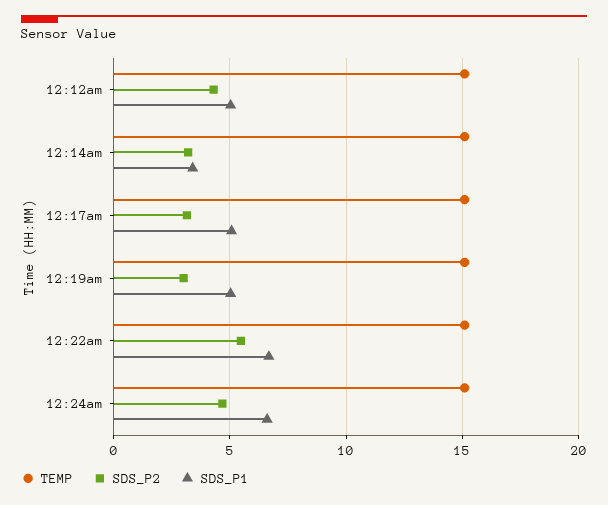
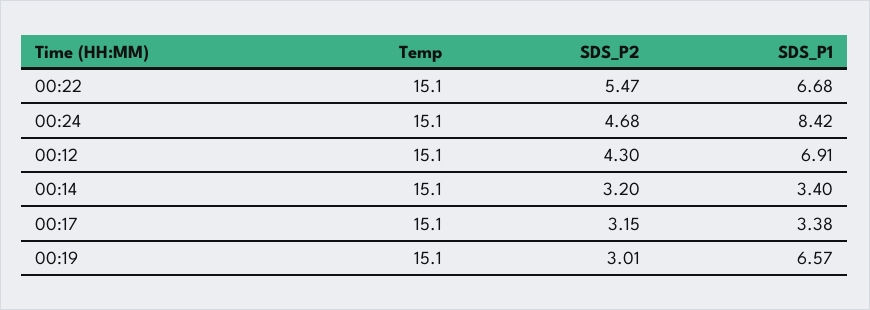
  {
    "TEMP": {
      "12:12am": 15.1,
      "12:14am": 15.1,
      "12:17am": 15.1,
      "12:19am": 15.1,
      "12:22am": 15.1,
      "12:24am": 15.1
    },
    "SDS_P2": {
      "12:12am": 4.3,
      "12:14am": 3.2,
      "12:17am": 3.15,
      "12:19am": 3.01,
      "12:22am": 5.47,
      "12:24am": 4.68
    },
    "SDS_P1": {
-     "12:12am": 5,
+     "12:12am": 6.91,
      "12:14am": 3.4,
-     "12:17am": 5,
+     "12:17am": 3.38,
-     "12:19am": 5,
+     "12:19am": 6.57,
      "12:22am": 6.68,
-     "12:24am": 6.5
+     "12:24am": 8.42
    }
  }

